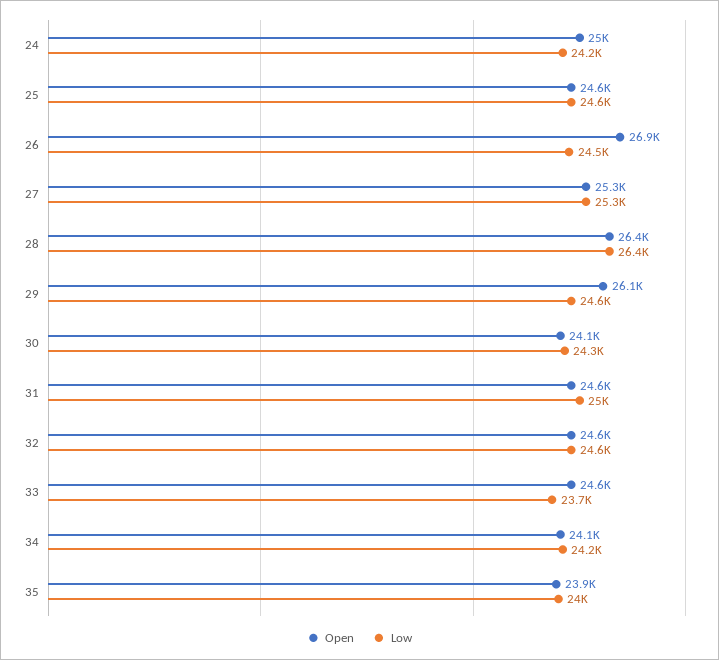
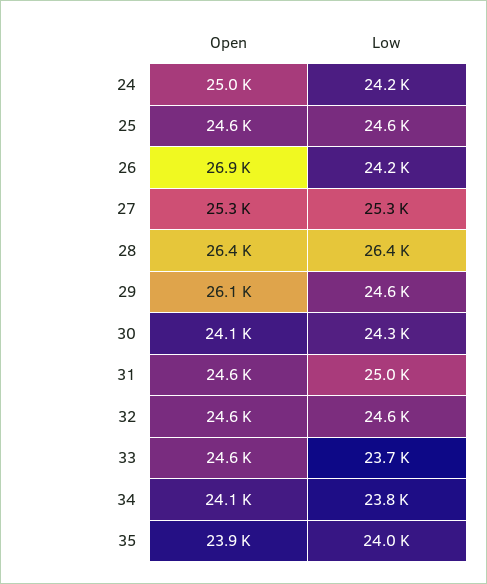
  {
    "Open": {
      "24": 25000,
      "25": 24600,
      "26": 26900,
      "27": 25300,
      "28": 26400,
      "29": 26100,
      "30": 24100,
      "31": 24600,
      "32": 24600,
      "33": 24600,
      "34": 24100,
      "35": 23900
    },
    "Low": {
      "24": 24200,
      "25": 24600,
-     "26": 24500,
+     "26": 24200,
      "27": 25300,
      "28": 26400,
      "29": 24600,
      "30": 24300,
      "31": 25000,
      "32": 24600,
      "33": 23700,
-     "34": 24200,
+     "34": 23800,
      "35": 24000
    }
  }

